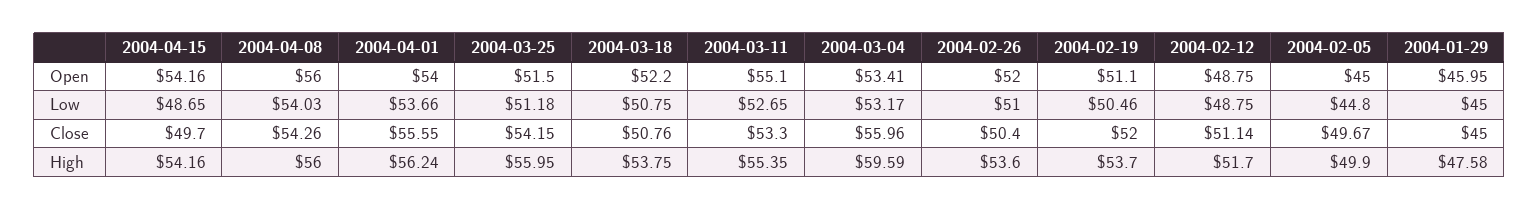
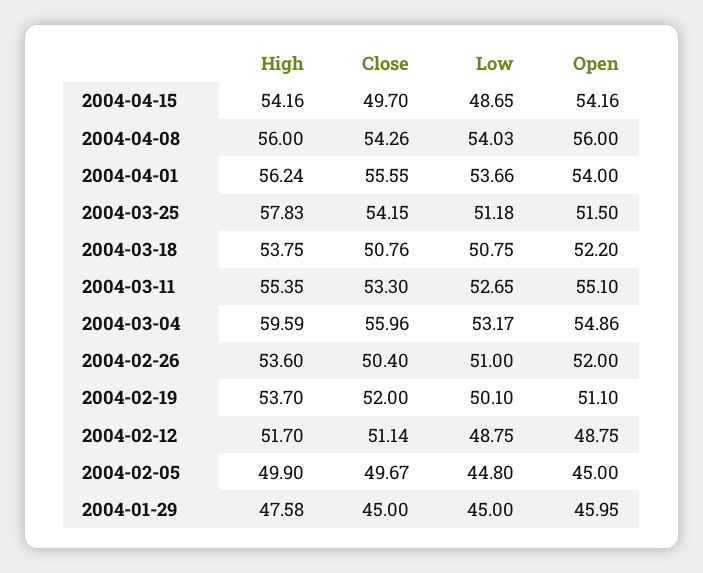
  {
    "2004-04-15": {
      "Open": 54.16,
      "Low": 48.65,
      "Close": 49.7,
      "High": 54.16
    },
    "2004-04-08": {
      "Open": 56,
      "Low": 54.03,
      "Close": 54.26,
      "High": 56
    },
    "2004-04-01": {
      "Open": 54,
      "Low": 53.66,
      "Close": 55.55,
      "High": 56.24
    },
    "2004-03-25": {
      "Open": 51.5,
      "Low": 51.18,
      "Close": 54.15,
-     "High": 55.95
+     "High": 57.83
    },
    "2004-03-18": {
      "Open": 52.2,
      "Low": 50.75,
      "Close": 50.76,
      "High": 53.75
    },
    "2004-03-11": {
      "Open": 55.1,
      "Low": 52.65,
      "Close": 53.3,
      "High": 55.35
    },
    "2004-03-04": {
-     "Open": 53.41,
+     "Open": 54.86,
      "Low": 53.17,
      "Close": 55.96,
      "High": 59.59
    },
    "2004-02-26": {
      "Open": 52,
      "Low": 51,
      "Close": 50.4,
      "High": 53.6
    },
    "2004-02-19": {
      "Open": 51.1,
-     "Low": 50.46,
+     "Low": 50.1,
      "Close": 52,
      "High": 53.7
    },
    "2004-02-12": {
      "Open": 48.75,
      "Low": 48.75,
      "Close": 51.14,
      "High": 51.7
    },
    "2004-02-05": {
      "Open": 45,
      "Low": 44.8,
      "Close": 49.67,
      "High": 49.9
    },
    "2004-01-29": {
      "Open": 45.95,
      "Low": 45,
      "Close": 45,
      "High": 47.58
    }
  }

